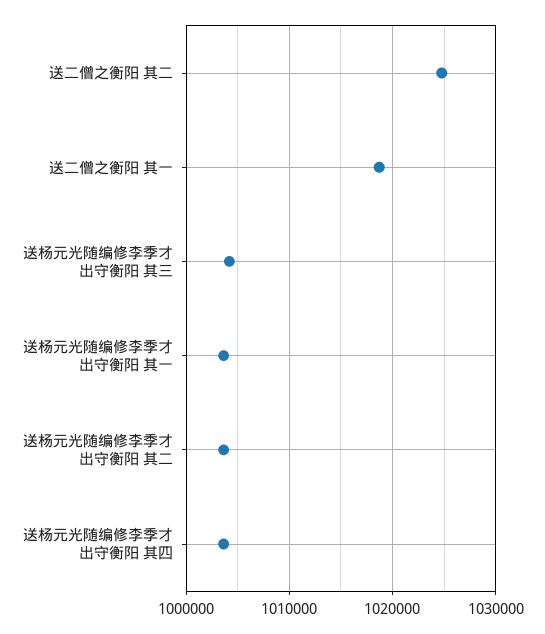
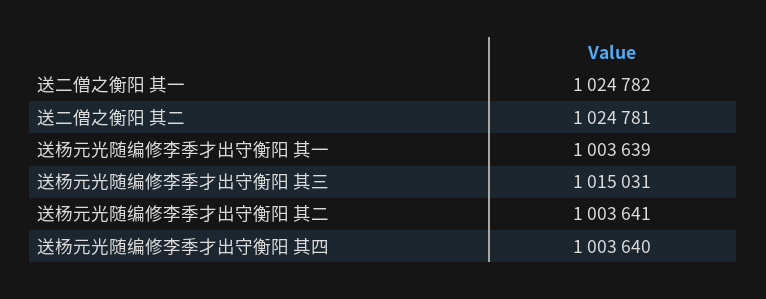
  {
    "送二僧之衡阳 其二": 1024781,
-   "送二僧之衡阳 其一": 1019000,
+   "送二僧之衡阳 其一": 1024782,
-   "送杨元光随编修李季才出守衡阳 其三": 1004000,
+   "送杨元光随编修李季才出守衡阳 其三": 1015031,
    "送杨元光随编修李季才出守衡阳 其一": 1003639,
    "送杨元光随编修李季才出守衡阳 其二": 1003641,
    "送杨元光随编修李季才出守衡阳 其四": 1003640
  }

